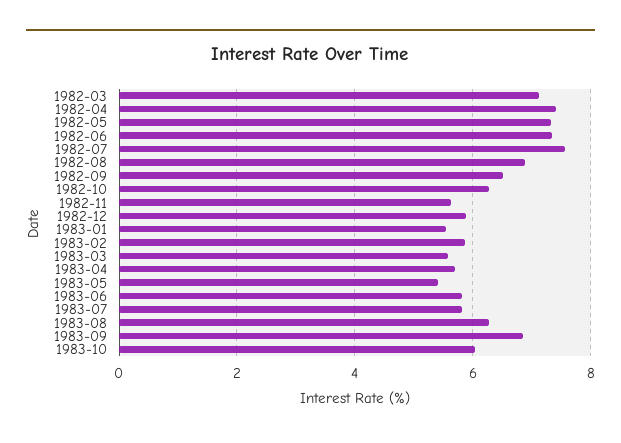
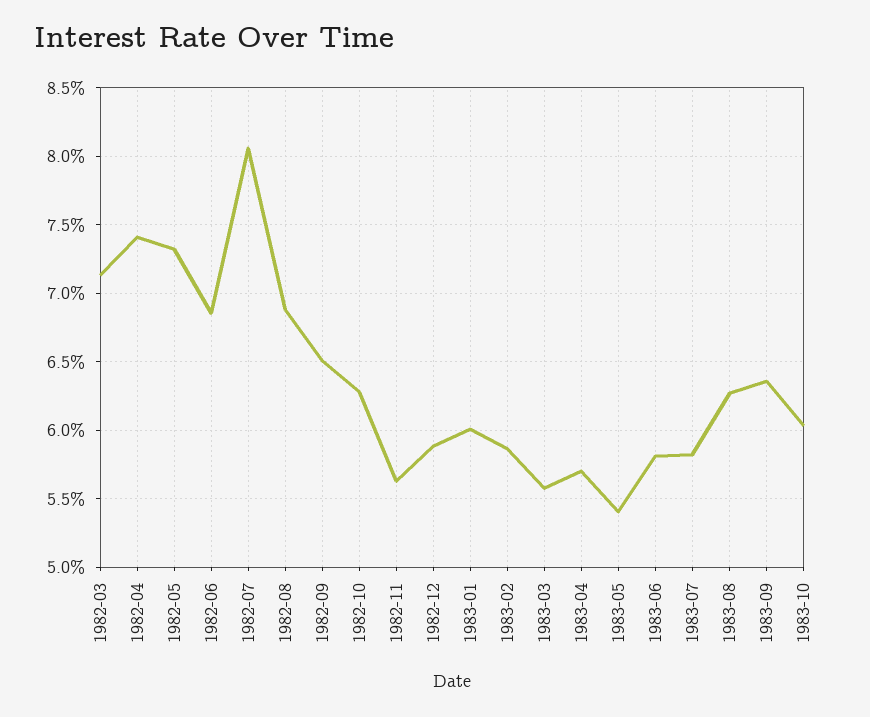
  {
    "1982-03": 7.15,
    "1982-04": 7.4,
    "1982-05": 7.3,
-   "1982-06": 7.4,
+   "1982-06": 6.85,
-   "1982-07": 7.6,
+   "1982-07": 8.05,
    "1982-08": 6.9,
    "1982-09": 6.5,
    "1982-10": 6.3,
    "1982-11": 5.65,
    "1982-12": 5.9,
-   "1983-01": 5.6,
+   "1983-01": 6,
    "1983-02": 5.85,
    "1983-03": 5.55,
    "1983-04": 5.7,
    "1983-05": 5.4,
    "1983-06": 5.8,
    "1983-07": 5.8,
    "1983-08": 6.25,
-   "1983-09": 6.8,
+   "1983-09": 6.35,
    "1983-10": 6.05
  }

